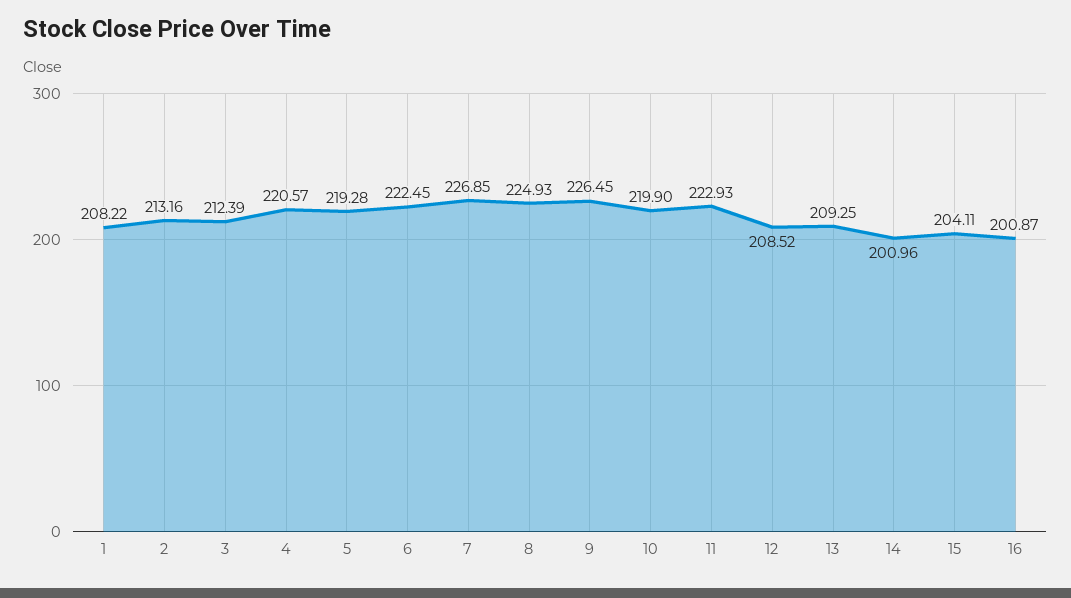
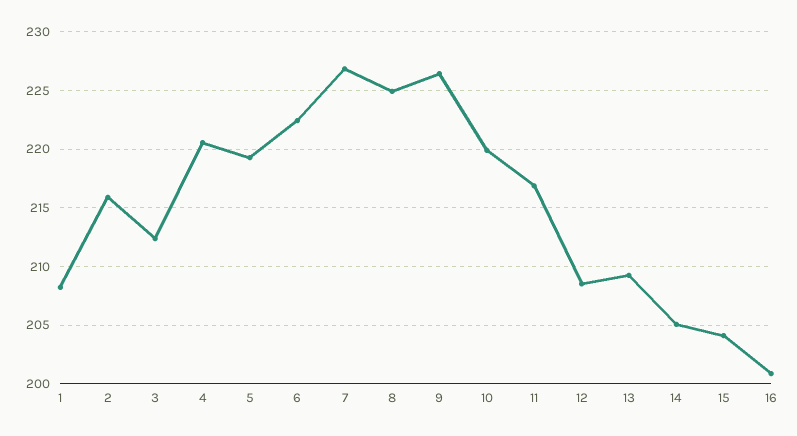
  {
    "1": 208.22,
-   "2": 213.16,
+   "2": 216,
    "3": 212.39,
    "4": 220.57,
    "5": 219.28,
    "6": 222.45,
    "7": 226.85,
    "8": 224.93,
    "9": 226.45,
    "10": 219.9,
-   "11": 222.93,
+   "11": 217,
    "12": 208.52,
    "13": 209.25,
-   "14": 200.96,
+   "14": 205,
    "15": 204.11,
    "16": 200.87
  }

